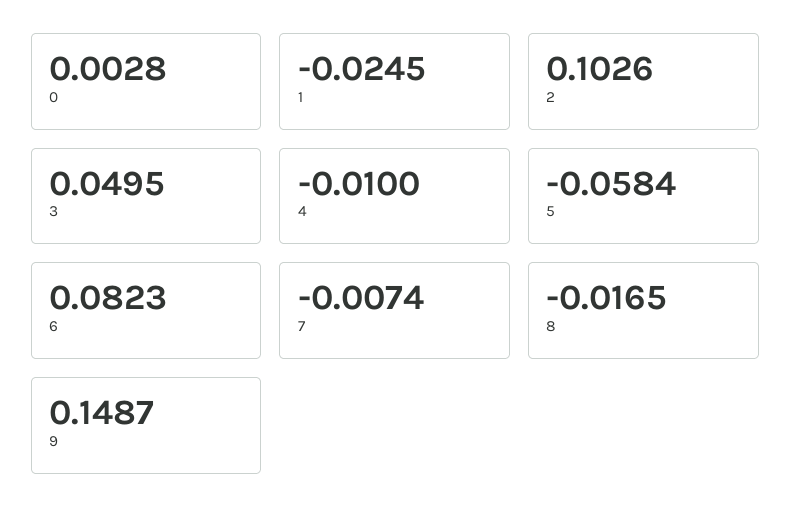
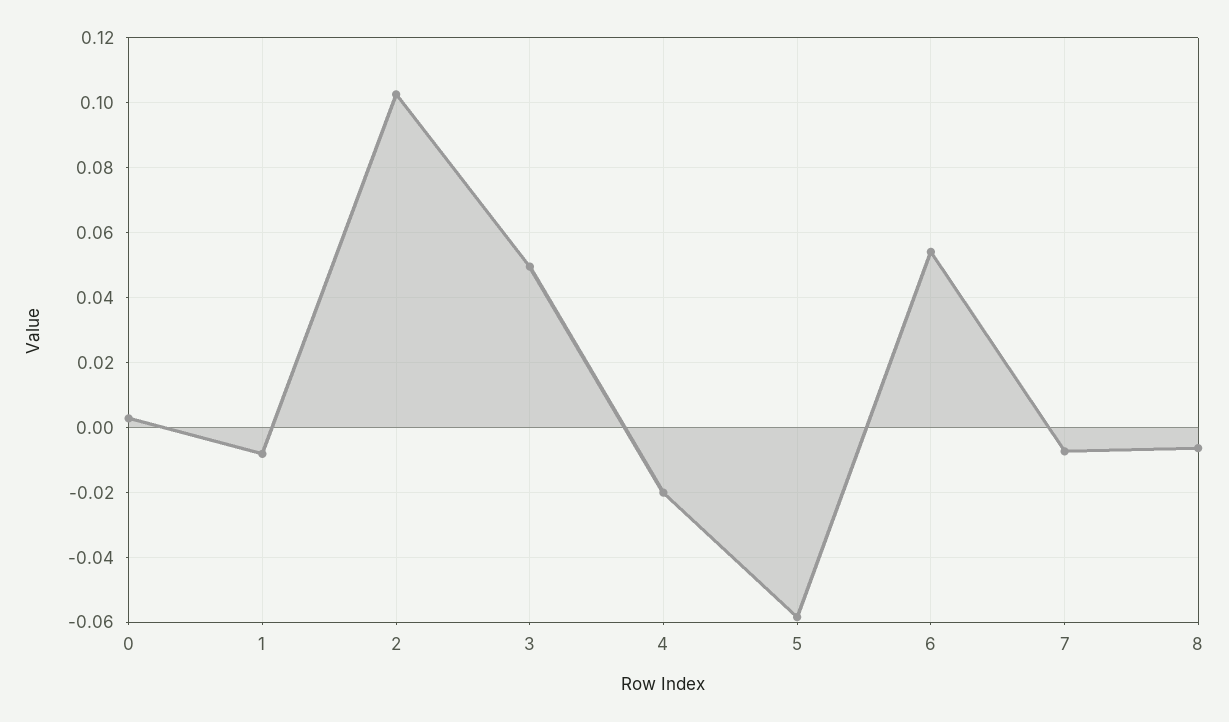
  {
    "0": 0.0028,
-   "1": -0.0245,
+   "1": -0.008,
    "2": 0.1026,
    "3": 0.0495,
-   "4": -0.01,
+   "4": -0.02,
    "5": -0.0584,
-   "6": 0.0823,
+   "6": 0.054,
    "7": -0.0074,
-   "8": -0.0165,
+   "8": -0.006
-   "9": 0.1487
  }

